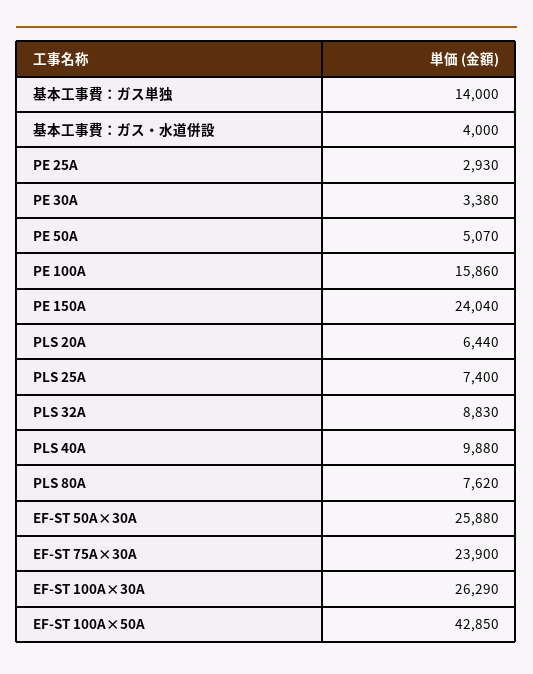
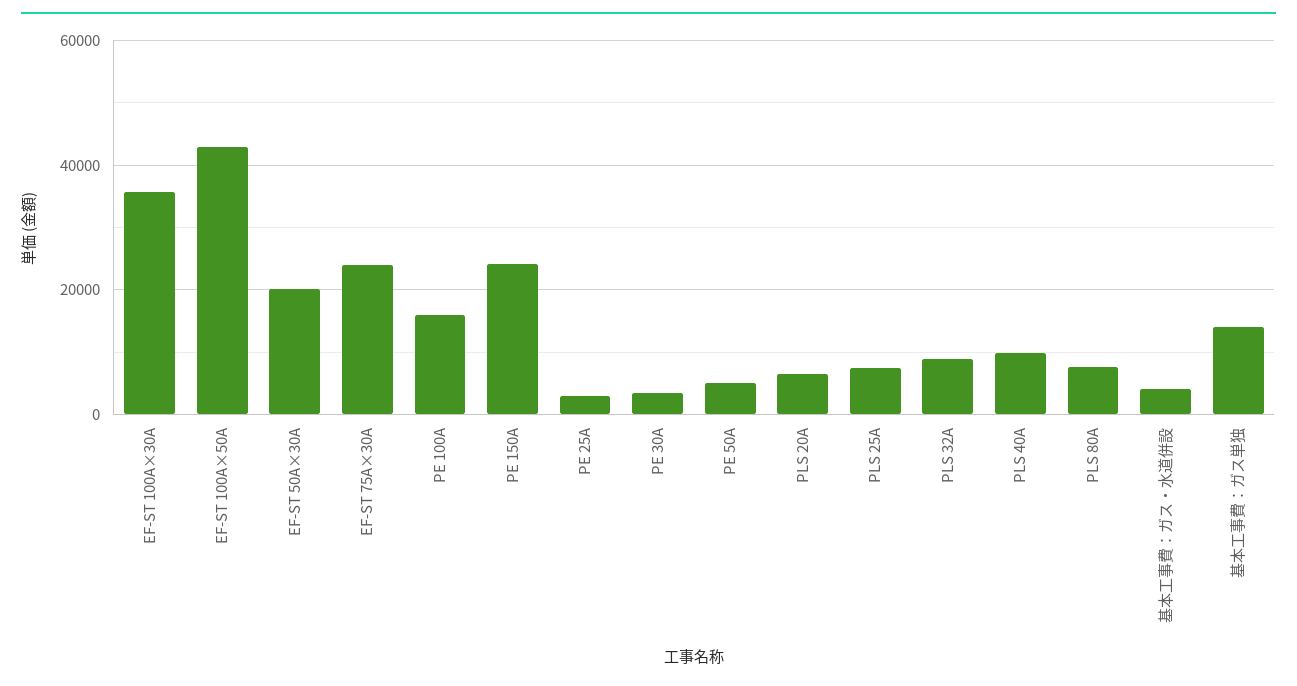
  {
    "基本工事費：ガス単独": 14000,
    "基本工事費：ガス・水道併設": 4000,
    "PE 25A": 2930,
    "PE 30A": 3380,
    "PE 50A": 5070,
    "PE 100A": 15860,
    "PE 150A": 24040,
    "PLS 20A": 6440,
    "PLS 25A": 7400,
    "PLS 32A": 8830,
    "PLS 40A": 9880,
    "PLS 80A": 7620,
-   "EF-ST 50A×30A": 25880,
+   "EF-ST 50A×30A": 20000,
    "EF-ST 75A×30A": 23900,
-   "EF-ST 100A×30A": 26290,
+   "EF-ST 100A×30A": 36000,
    "EF-ST 100A×50A": 42850
  }

